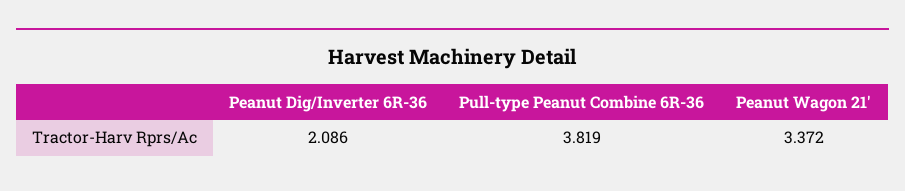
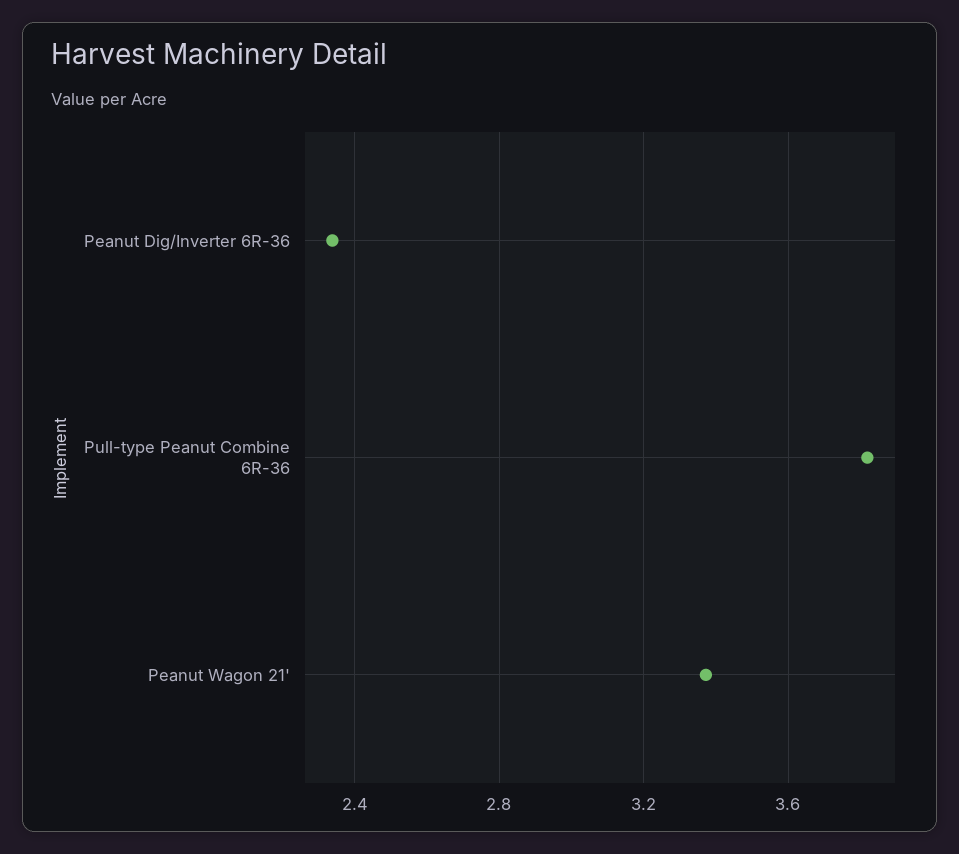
  {
-   "Peanut Dig/Inverter 6R-36": 2.086,
+   "Peanut Dig/Inverter 6R-36": 2.35,
    "Pull-type Peanut Combine 6R-36": 3.819,
    "Peanut Wagon 21'": 3.372
  }

